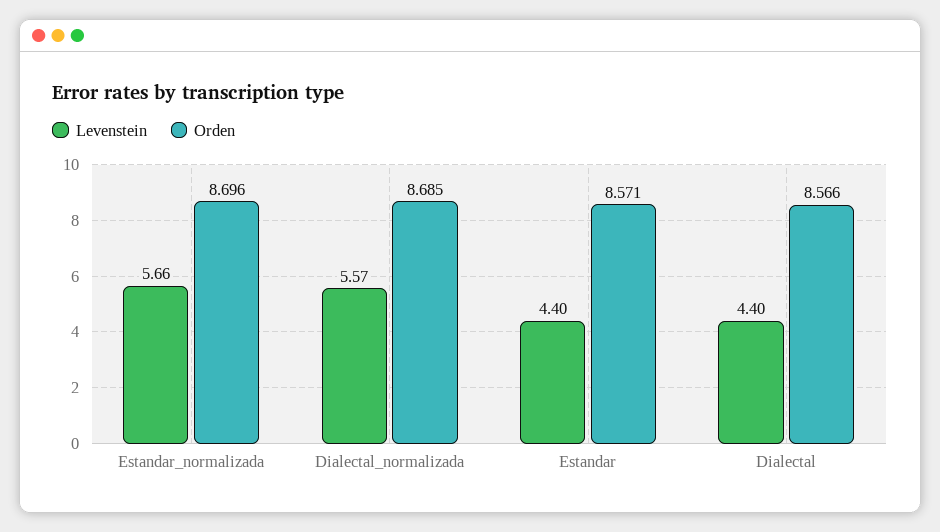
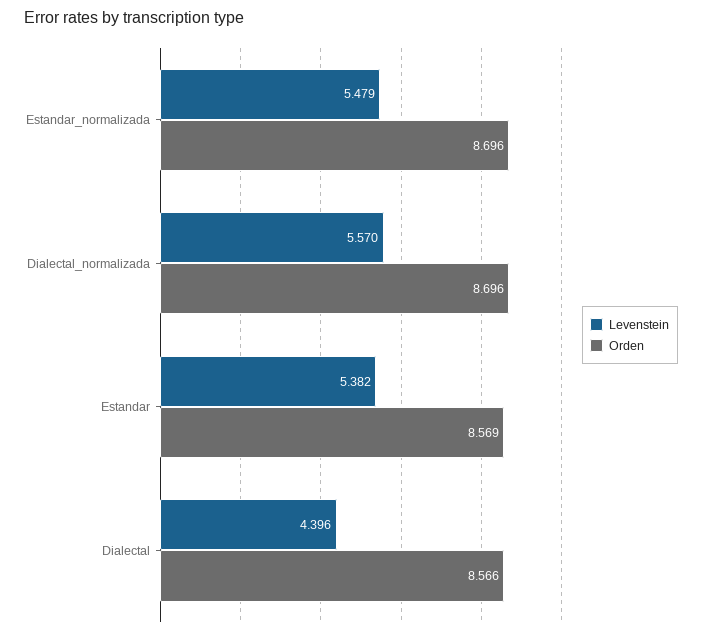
  {
    "Levenstein": {
-     "Estandar_normalizada": 5.66,
+     "Estandar_normalizada": 5.479,
      "Dialectal_normalizada": 5.57,
-     "Estandar": 4.4,
+     "Estandar": 5.382,
      "Dialectal": 4.396
    },
    "Orden": {
      "Estandar_normalizada": 8.696,
-     "Dialectal_normalizada": 8.685,
+     "Dialectal_normalizada": 8.696,
-     "Estandar": 8.571,
+     "Estandar": 8.569,
      "Dialectal": 8.566
    }
  }

